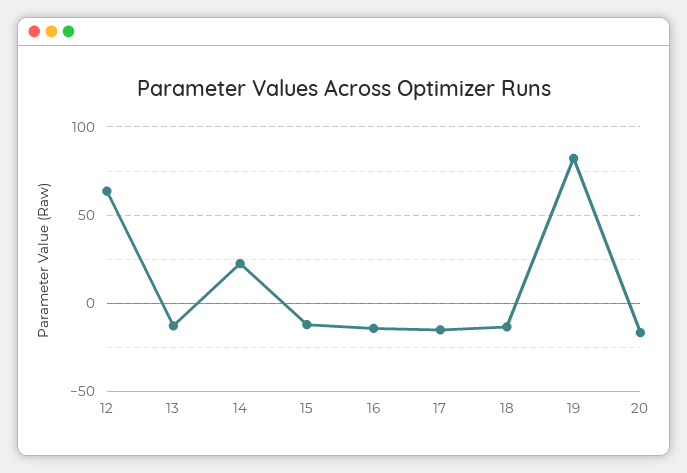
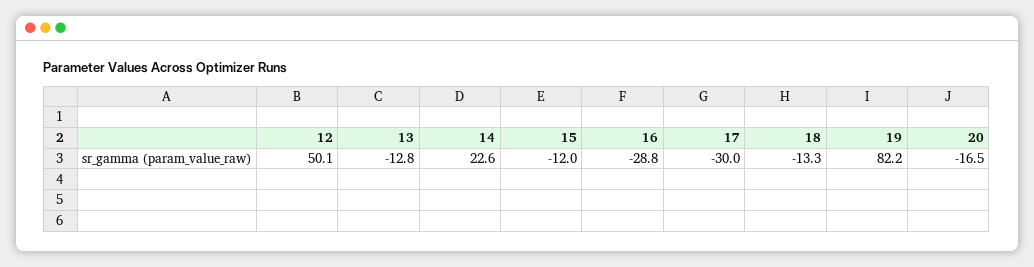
  {
-   "12": 65,
+   "12": 50.1,
    "13": -12.8,
    "14": 22.6,
    "15": -12,
-   "16": -15,
+   "16": -28.8,
-   "17": -15,
+   "17": -30,
    "18": -13.3,
    "19": 82.2,
    "20": -16.5
  }

